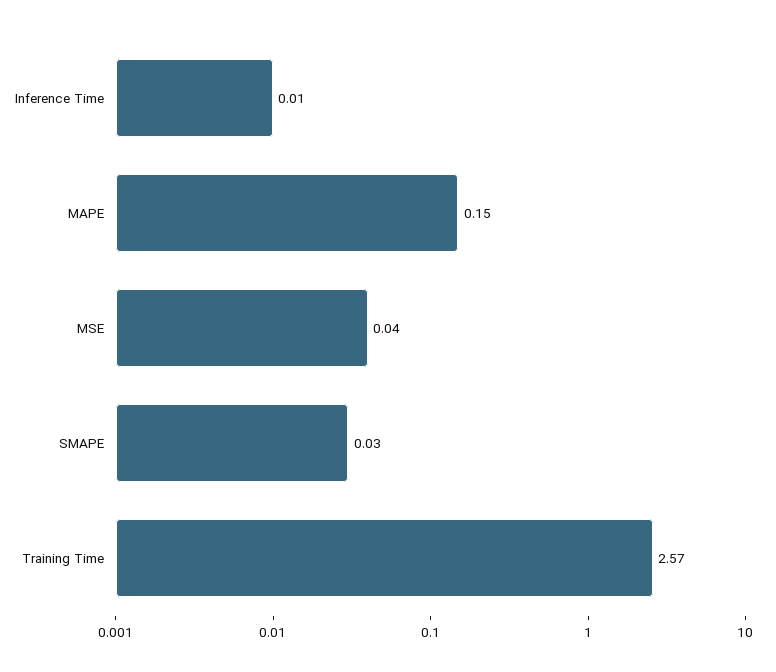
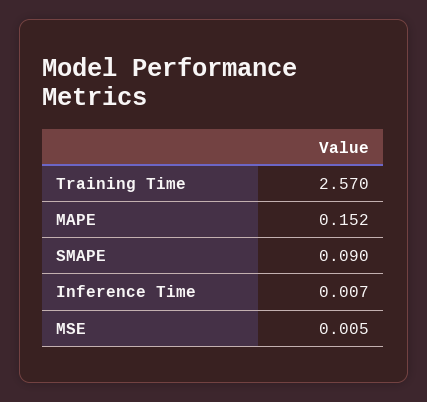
  {
    "Inference Time": 0.007,
    "MAPE": 0.152,
-   "MSE": 0.04,
+   "MSE": 0.005,
-   "SMAPE": 0.03,
+   "SMAPE": 0.09,
    "Training Time": 2.57
  }

